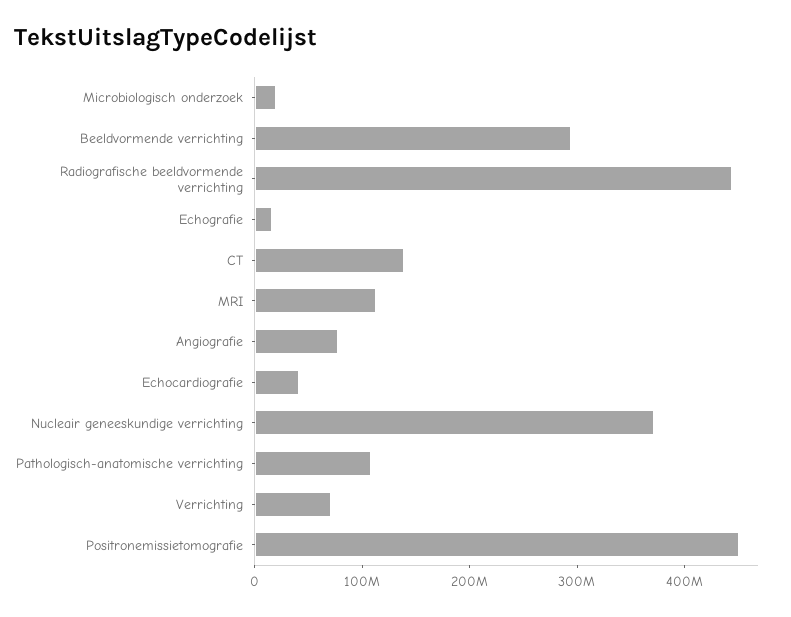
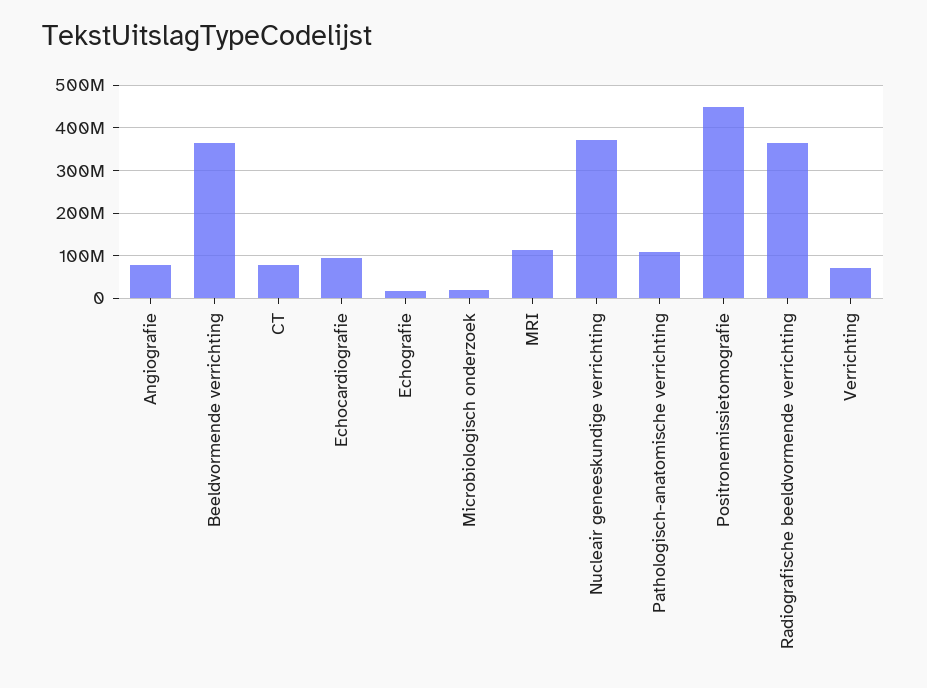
  {
    "Microbiologisch onderzoek": 20000000,
-   "Beeldvormende verrichting": 300000000,
+   "Beeldvormende verrichting": 360000000,
-   "Radiografische beeldvormende verrichting": 440000000,
+   "Radiografische beeldvormende verrichting": 360000000,
    "Echografie": 20000000,
-   "CT": 140000000,
+   "CT": 80000000,
    "MRI": 120000000,
    "Angiografie": 80000000,
-   "Echocardiografie": 40000000,
+   "Echocardiografie": 100000000,
    "Nucleair geneeskundige verrichting": 380000000,
    "Pathologisch-anatomische verrichting": 100000000,
    "Verrichting": 80000000,
    "Positronemissietomografie": 460000000
  }

